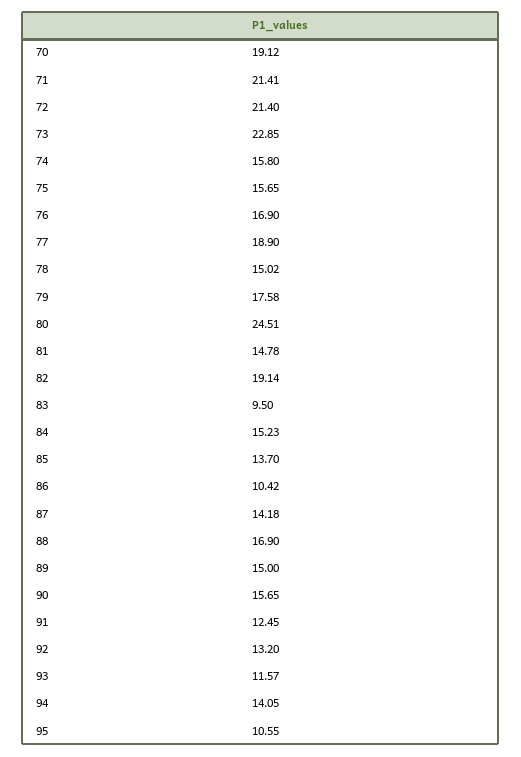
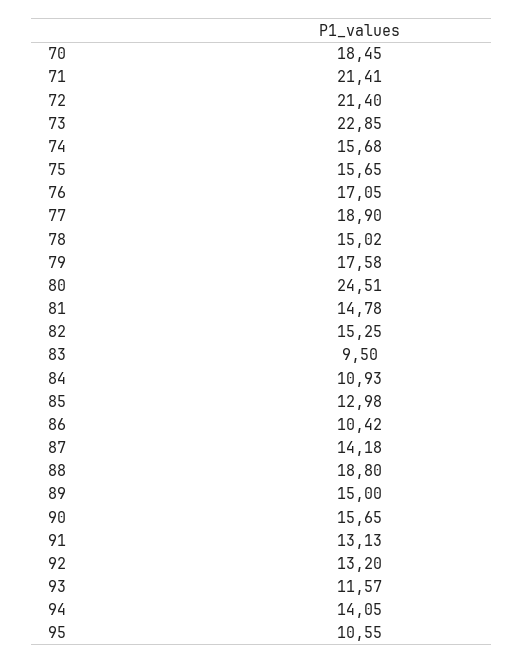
  {
-   "70": 19.12,
+   "70": 18.45,
    "71": 21.41,
    "72": 21.4,
    "73": 22.85,
-   "74": 15.8,
+   "74": 15.68,
    "75": 15.65,
-   "76": 16.9,
+   "76": 17.05,
    "77": 18.9,
    "78": 15.02,
    "79": 17.58,
    "80": 24.51,
    "81": 14.78,
-   "82": 19.14,
+   "82": 15.25,
    "83": 9.5,
-   "84": 15.23,
+   "84": 10.93,
-   "85": 13.7,
+   "85": 12.98,
    "86": 10.42,
    "87": 14.18,
-   "88": 16.9,
+   "88": 18.8,
    "89": 15,
    "90": 15.65,
-   "91": 12.45,
+   "91": 13.13,
    "92": 13.2,
    "93": 11.57,
    "94": 14.05,
    "95": 10.55
  }

